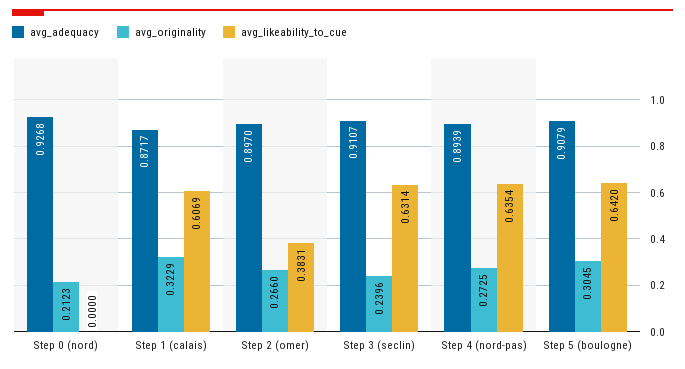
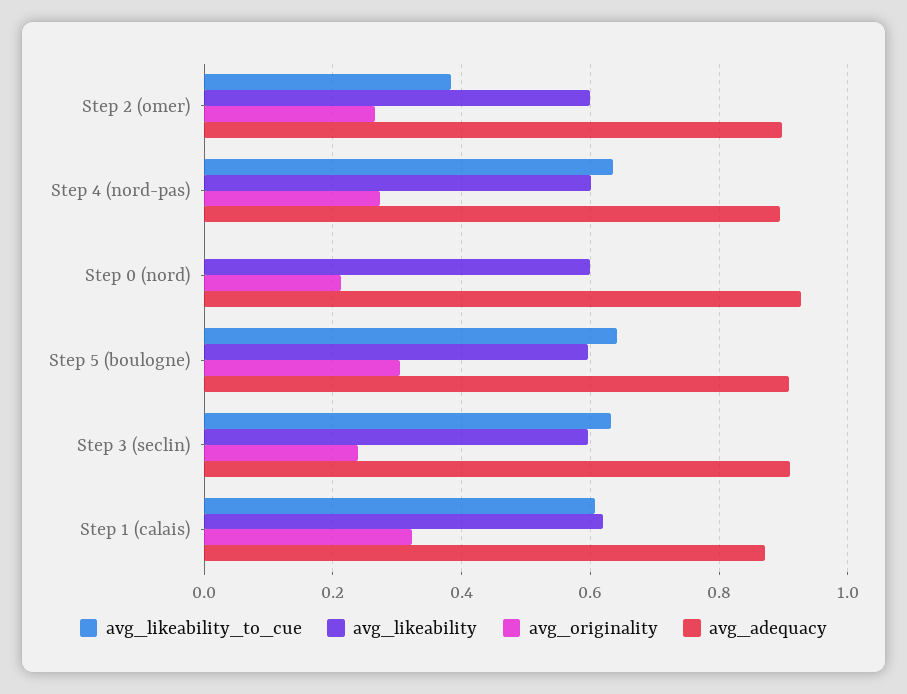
  {
    "avg_adequacy": {
      "Step 0 (nord)": 0.9268,
      "Step 1 (calais)": 0.8717,
      "Step 2 (omer)": 0.897,
      "Step 3 (seclin)": 0.9107,
      "Step 4 (nord-pas)": 0.8939,
      "Step 5 (boulogne)": 0.9079
    },
    "avg_originality": {
      "Step 0 (nord)": 0.2123,
      "Step 1 (calais)": 0.3229,
      "Step 2 (omer)": 0.266,
      "Step 3 (seclin)": 0.2396,
      "Step 4 (nord-pas)": 0.2725,
      "Step 5 (boulogne)": 0.3045
    },
    "avg_likeability_to_cue": {
      "Step 0 (nord)": 0,
      "Step 1 (calais)": 0.6069,
      "Step 2 (omer)": 0.3831,
      "Step 3 (seclin)": 0.6314,
      "Step 4 (nord-pas)": 0.6354,
      "Step 5 (boulogne)": 0.642
-   }
+   },
+   "avg_likeability": {
+     "Step 2 (omer)": 0.6,
+     "Step 4 (nord-pas)": 0.6,
+     "Step 0 (nord)": 0.6,
+     "Step 5 (boulogne)": 0.6,
+     "Step 3 (seclin)": 0.6,
+     "Step 1 (calais)": 0.62
+   }
  }

